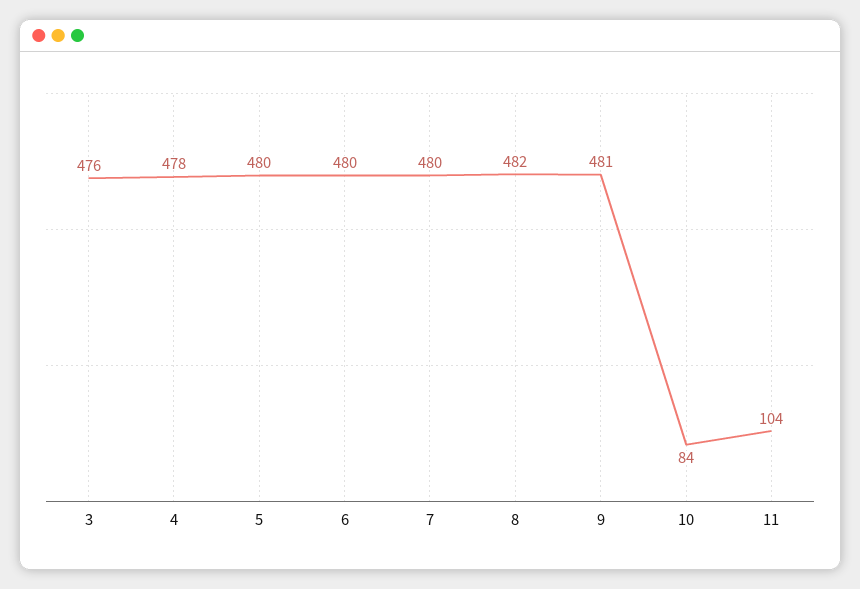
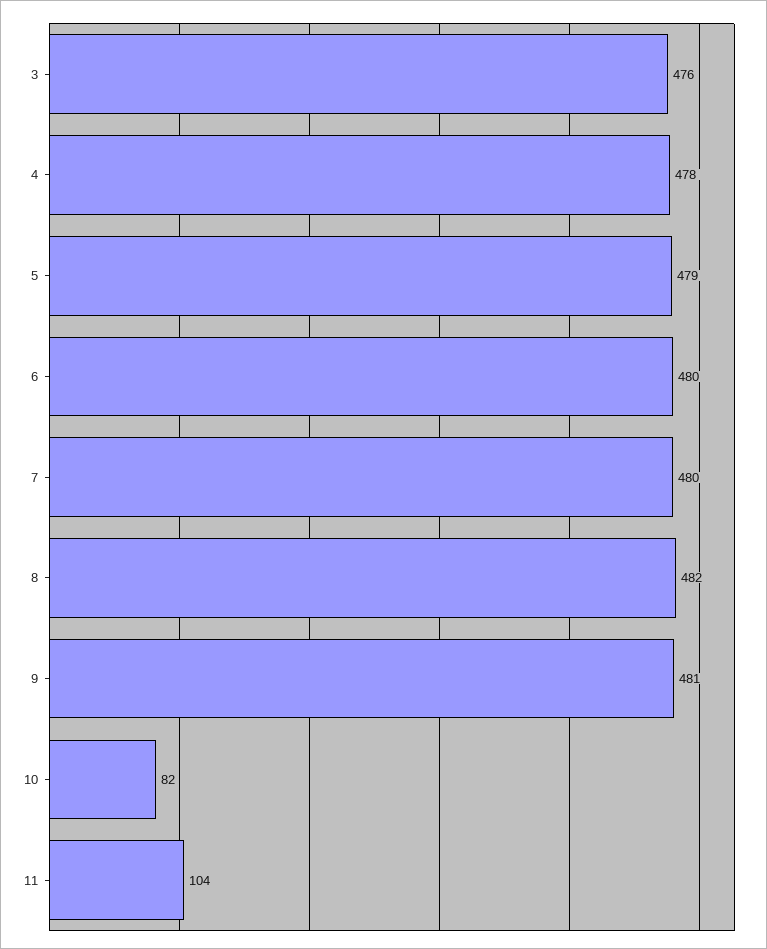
  {
    "3": 476,
    "4": 478,
-   "5": 480,
+   "5": 479,
    "6": 480,
    "7": 480,
    "8": 482,
    "9": 481,
-   "10": 84,
+   "10": 82,
    "11": 104
  }

